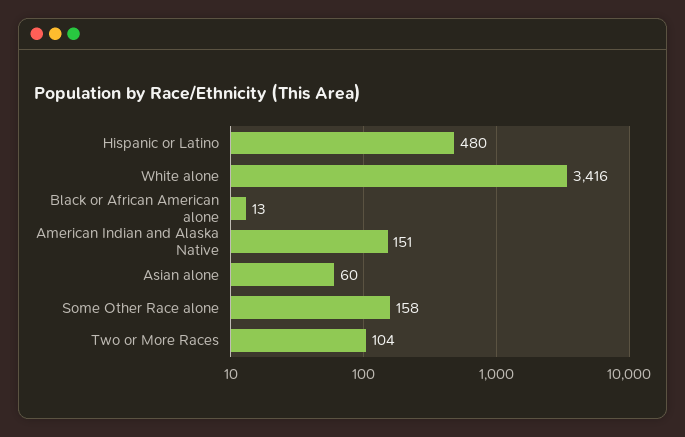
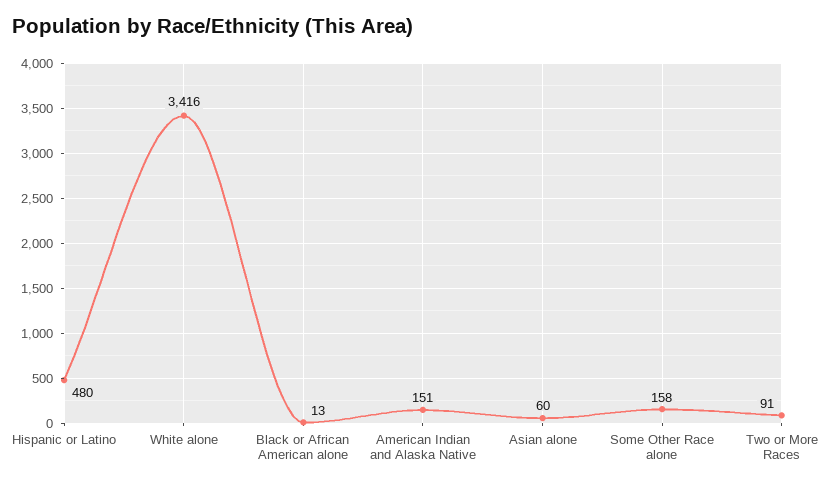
  {
    "Hispanic or Latino": 480,
    "White alone": 3416,
    "Black or African American alone": 13,
    "American Indian and Alaska Native": 151,
    "Asian alone": 60,
    "Some Other Race alone": 158,
-   "Two or More Races": 104
+   "Two or More Races": 91
  }

